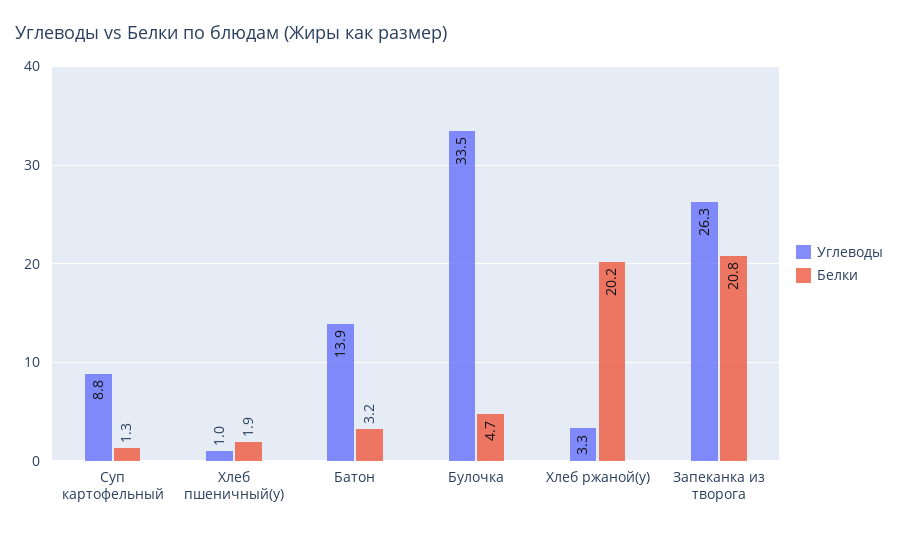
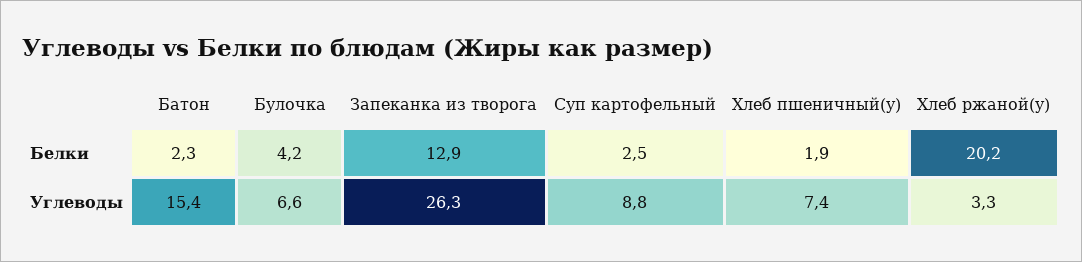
  {
    "Углеводы": {
      "Суп картофельный": 8.8,
-     "Хлеб пшеничный(у)": 1,
+     "Хлеб пшеничный(у)": 7.4,
-     "Батон": 13.9,
+     "Батон": 15.4,
-     "Булочка": 33.5,
+     "Булочка": 6.6,
      "Хлеб ржаной(у)": 3.3,
      "Запеканка из творога": 26.3
    },
    "Белки": {
-     "Суп картофельный": 1.3,
+     "Суп картофельный": 2.5,
      "Хлеб пшеничный(у)": 1.9,
-     "Батон": 3.2,
+     "Батон": 2.3,
-     "Булочка": 4.7,
+     "Булочка": 4.2,
      "Хлеб ржаной(у)": 20.2,
-     "Запеканка из творога": 20.8
+     "Запеканка из творога": 12.9
    }
  }

